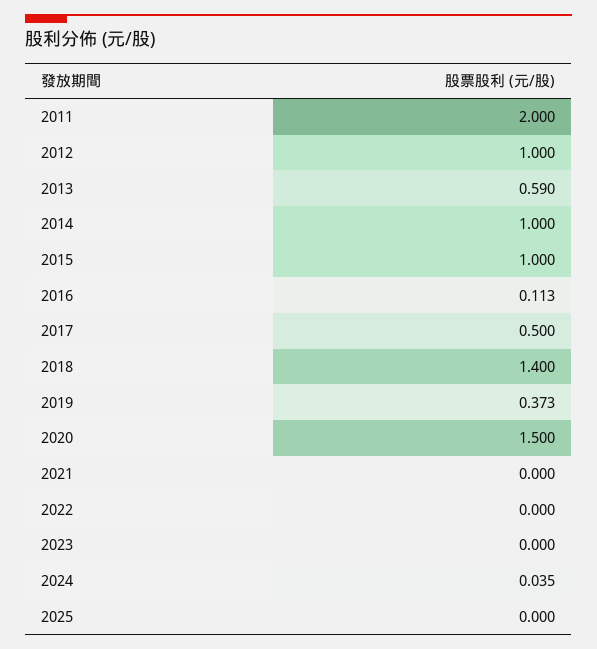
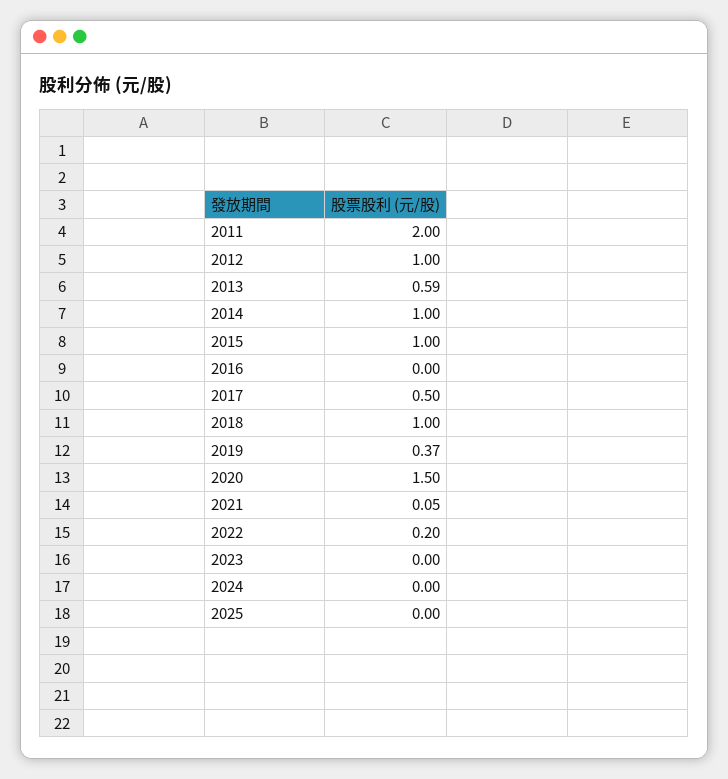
  {
    "2011": 2,
    "2012": 1,
    "2013": 0.59,
    "2014": 1,
    "2015": 1,
-   "2016": 0.113,
+   "2016": 0,
    "2017": 0.5,
-   "2018": 1.4,
+   "2018": 1,
    "2019": 0.373,
    "2020": 1.5,
-   "2021": 0,
+   "2021": 0.05,
-   "2022": 0,
+   "2022": 0.2,
    "2023": 0,
-   "2024": 0.035,
+   "2024": 0,
    "2025": 0
  }

